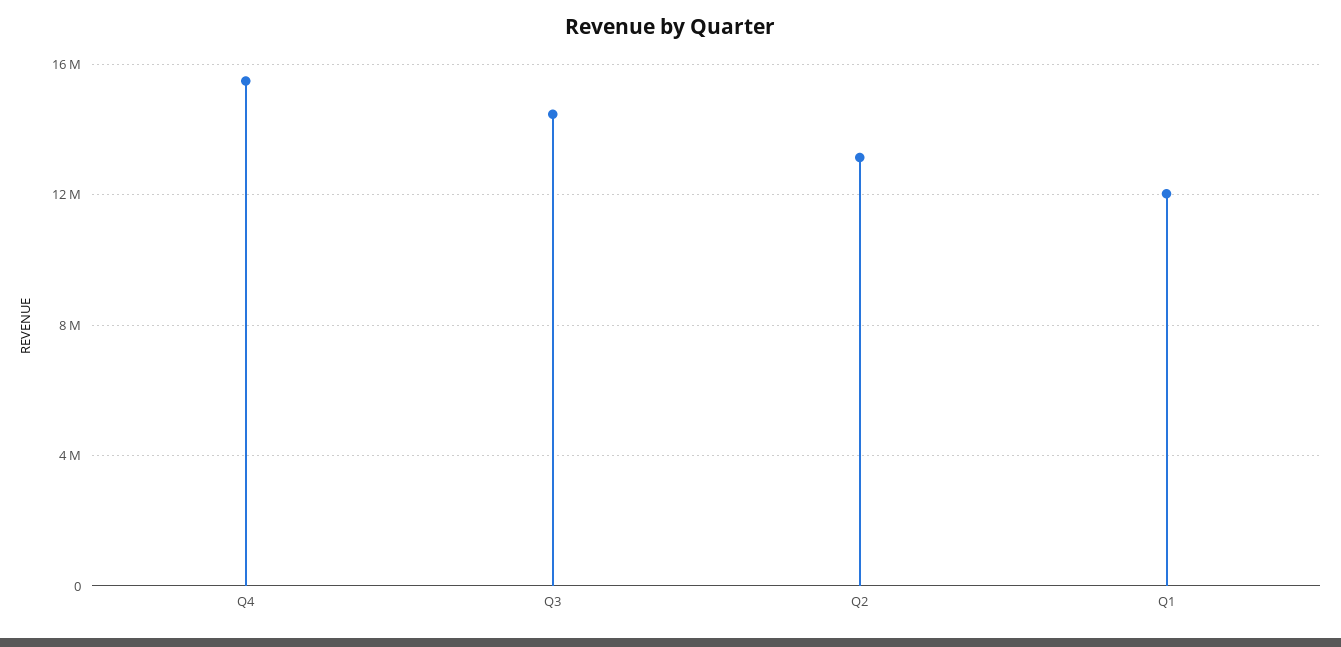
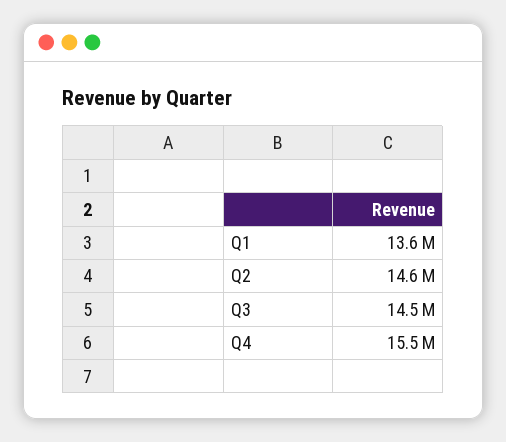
  {
    "Q4": 15500000,
    "Q3": 14500000,
-   "Q2": 13000000,
+   "Q2": 14600000,
-   "Q1": 12000000
+   "Q1": 13600000
  }

